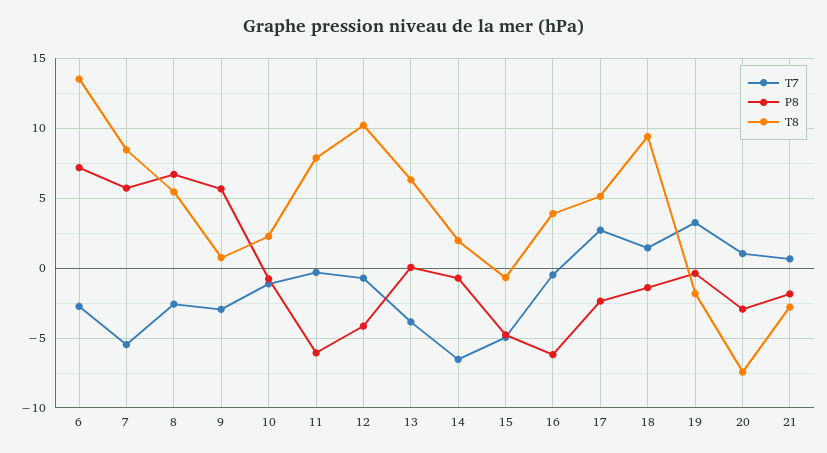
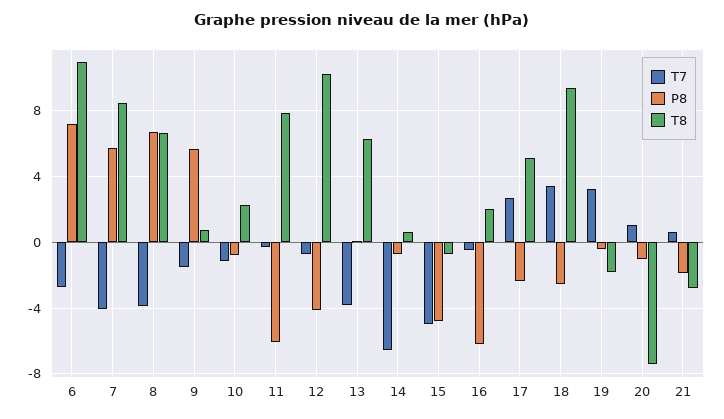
  {
    "T7": {
      "6": -2.5,
-     "7": -5.5,
+     "7": -4,
-     "8": -2.5,
+     "8": -4,
-     "9": -3,
+     "9": -1.5,
      "10": -1,
      "11": -0.5,
      "12": -0.5,
      "13": -4,
      "14": -6.5,
      "15": -5,
      "16": -0.5,
      "17": 2.5,
-     "18": 1.5,
+     "18": 3.5,
      "19": 3,
      "20": 1,
      "21": 0.5
    },
    "P8": {
      "6": 7,
      "7": 5.5,
      "8": 6.5,
      "9": 5.5,
      "10": -1,
      "11": -6,
      "12": -4,
      "13": 0,
      "14": -0.5,
      "15": -5,
      "16": -6,
      "17": -2.5,
-     "18": -1.5,
+     "18": -2.5,
      "19": -0.5,
-     "20": -3,
+     "20": -1,
      "21": -2
    },
    "T8": {
-     "6": 13.5,
+     "6": 11,
      "7": 8.5,
-     "8": 5.5,
+     "8": 6.5,
      "9": 1,
      "10": 2.5,
      "11": 8,
      "12": 10,
      "13": 6.5,
-     "14": 2,
+     "14": 0.5,
      "15": -0.5,
-     "16": 4,
+     "16": 2,
      "17": 5,
      "18": 9.5,
      "19": -2,
      "20": -7.5,
      "21": -3
    }
  }

